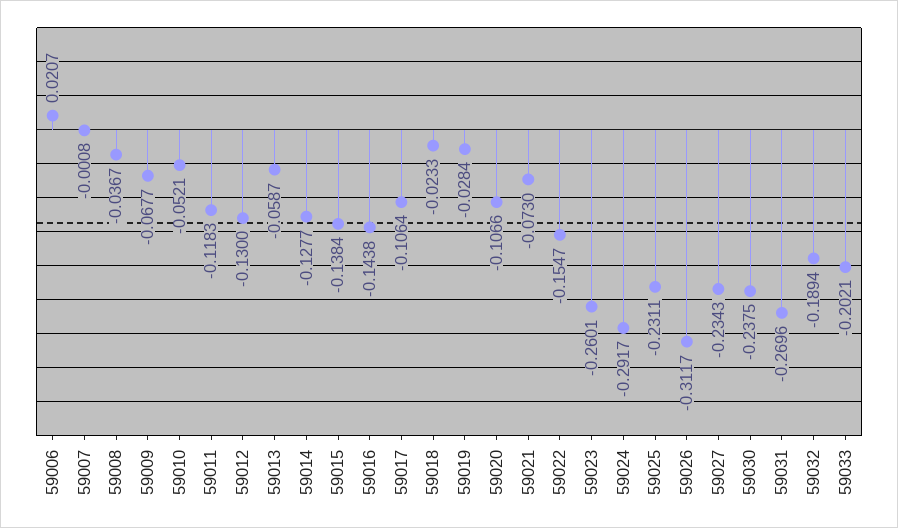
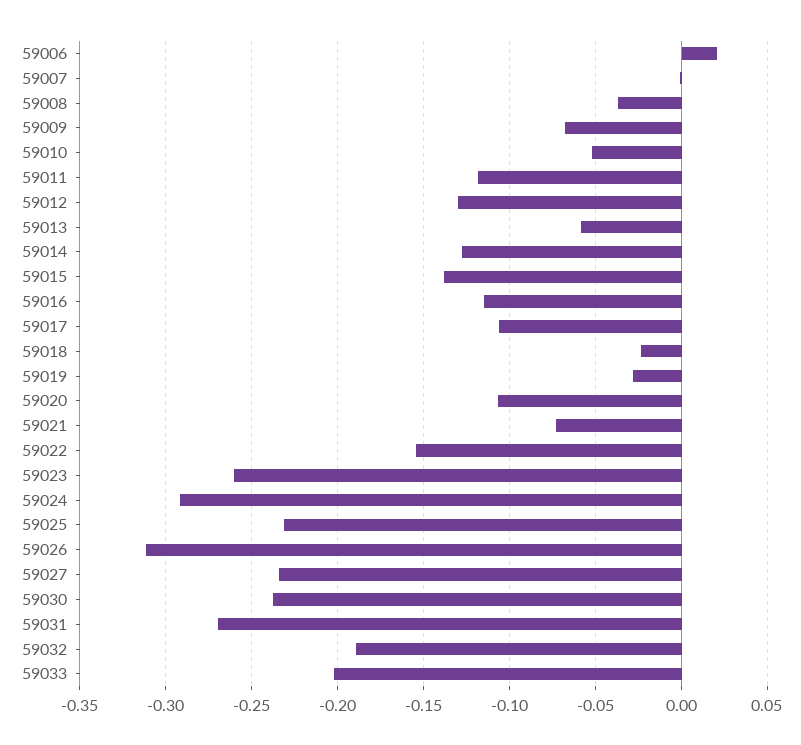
  {
    "59006": 0.0207,
    "59007": -0.0008,
    "59008": -0.0367,
    "59009": -0.0677,
    "59010": -0.0521,
    "59011": -0.1183,
    "59012": -0.13,
    "59013": -0.0587,
    "59014": -0.1277,
    "59015": -0.1384,
-   "59016": -0.1438,
+   "59016": -0.115,
    "59017": -0.1064,
    "59018": -0.0233,
    "59019": -0.0284,
    "59020": -0.1066,
    "59021": -0.073,
    "59022": -0.1547,
    "59023": -0.2601,
    "59024": -0.2917,
    "59025": -0.2311,
    "59026": -0.3117,
    "59027": -0.2343,
    "59030": -0.2375,
    "59031": -0.2696,
    "59032": -0.1894,
    "59033": -0.2021
  }

